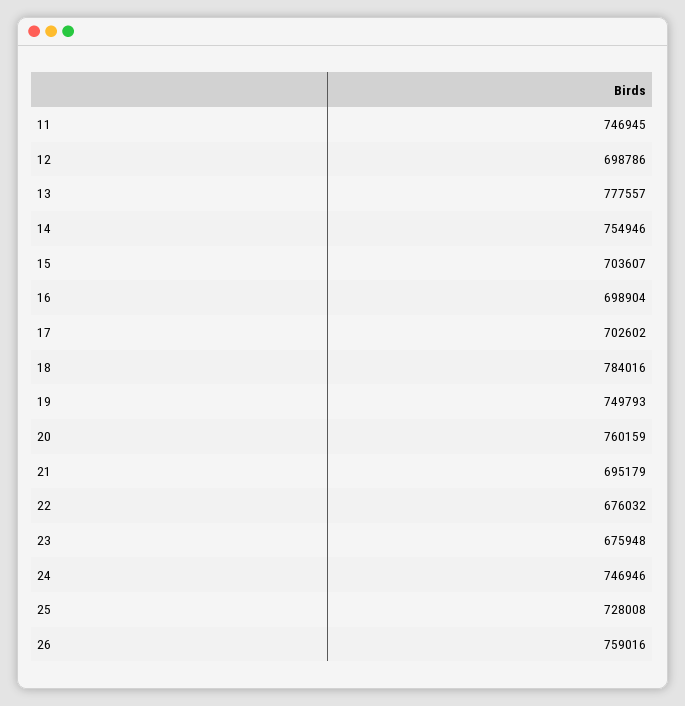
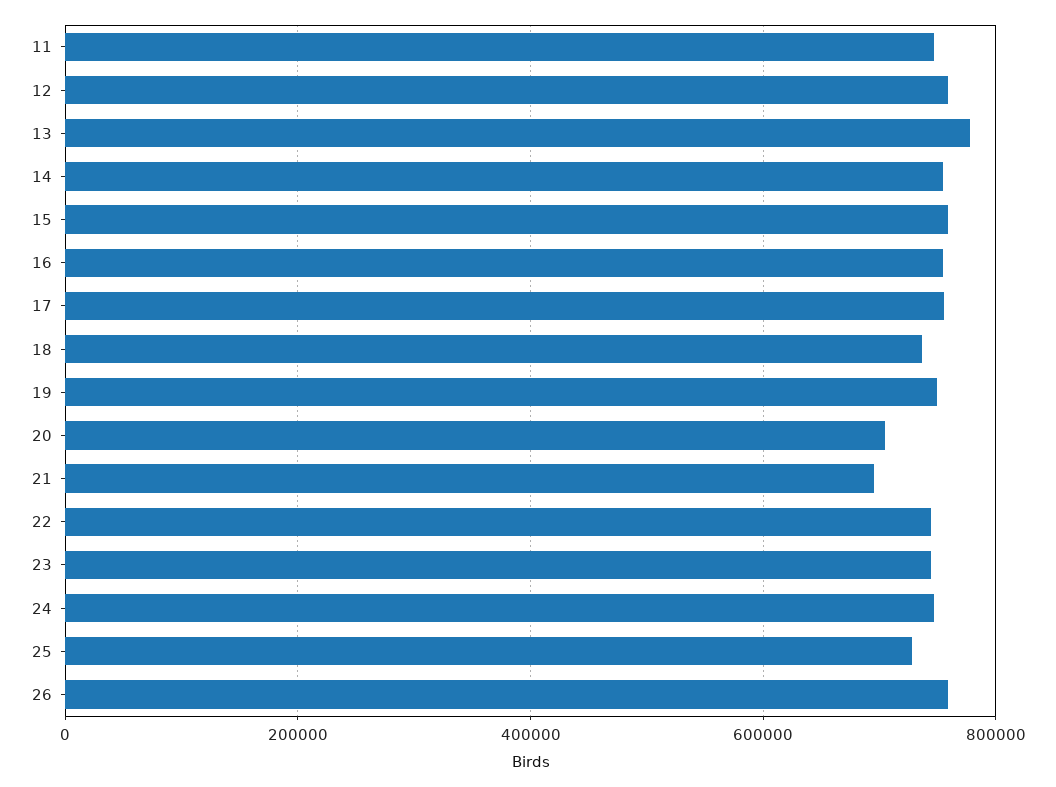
  {
    "11": 746945,
-   "12": 698786,
+   "12": 760000,
    "13": 777557,
    "14": 754946,
-   "15": 703607,
+   "15": 760000,
-   "16": 698904,
+   "16": 760000,
-   "17": 702602,
+   "17": 760000,
-   "18": 784016,
+   "18": 740000,
    "19": 749793,
-   "20": 760159,
+   "20": 700000,
    "21": 695179,
-   "22": 676032,
+   "22": 740000,
-   "23": 675948,
+   "23": 740000,
    "24": 746946,
    "25": 728008,
    "26": 759016
  }

